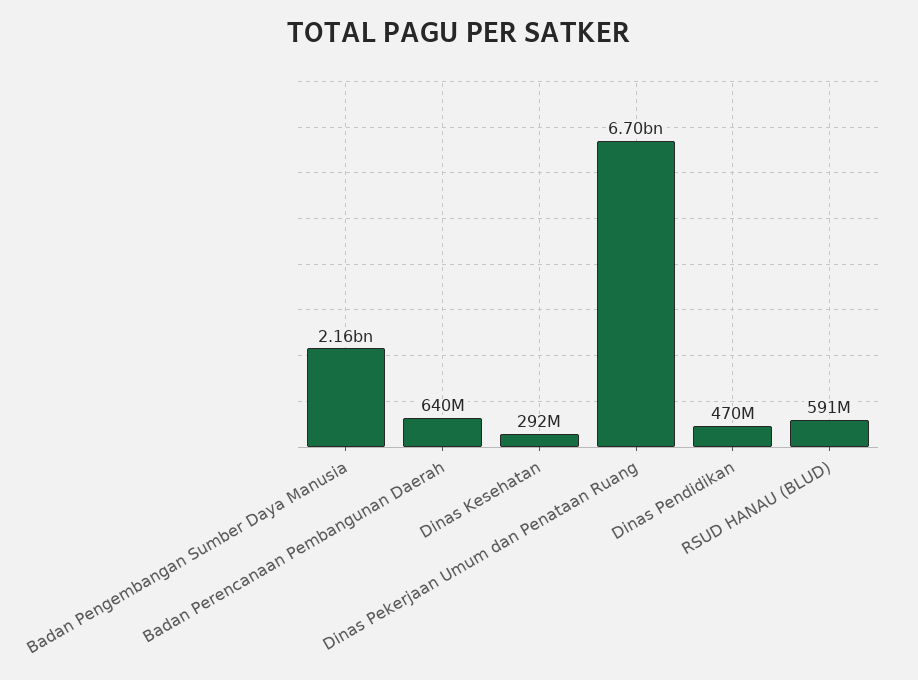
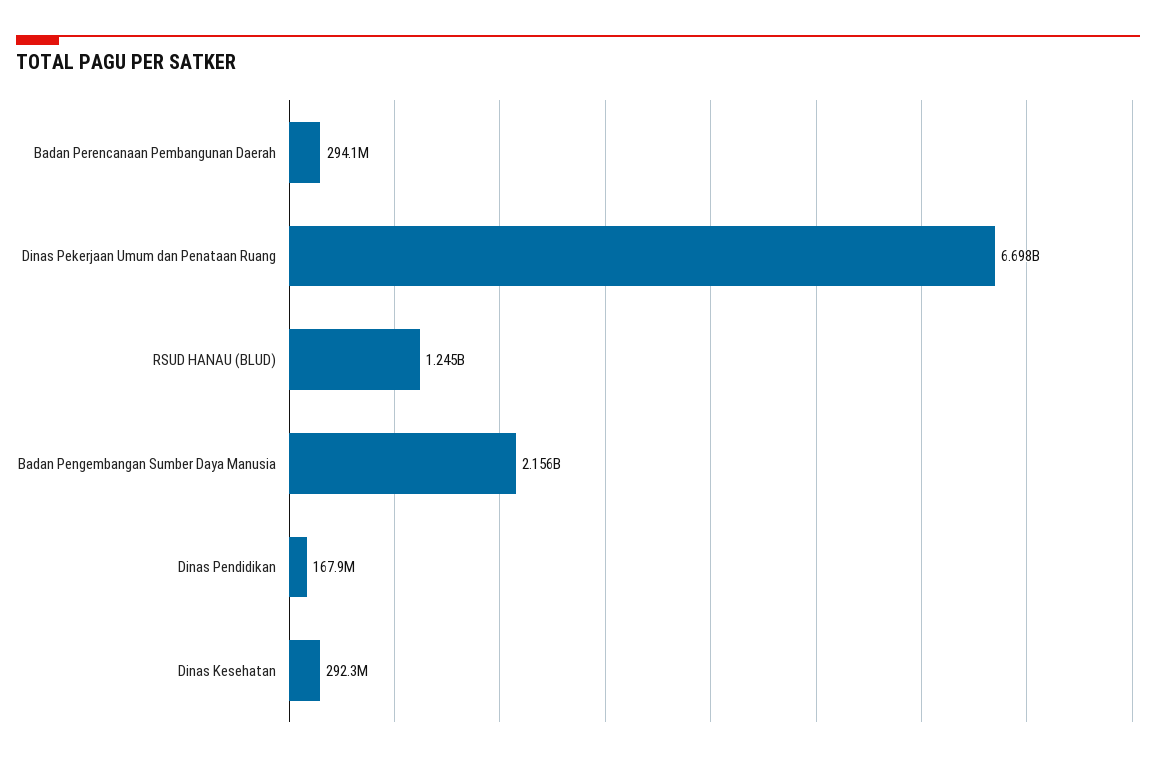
  {
    "Badan Pengembangan Sumber Daya Manusia": 2156000000,
-   "Badan Perencanaan Pembangunan Daerah": 640000000,
+   "Badan Perencanaan Pembangunan Daerah": 294100000,
    "Dinas Kesehatan": 292300000,
    "Dinas Pekerjaan Umum dan Penataan Ruang": 6698000000,
-   "Dinas Pendidikan": 470000000,
+   "Dinas Pendidikan": 167900000,
-   "RSUD HANAU (BLUD)": 591000000
+   "RSUD HANAU (BLUD)": 1245000000
  }

